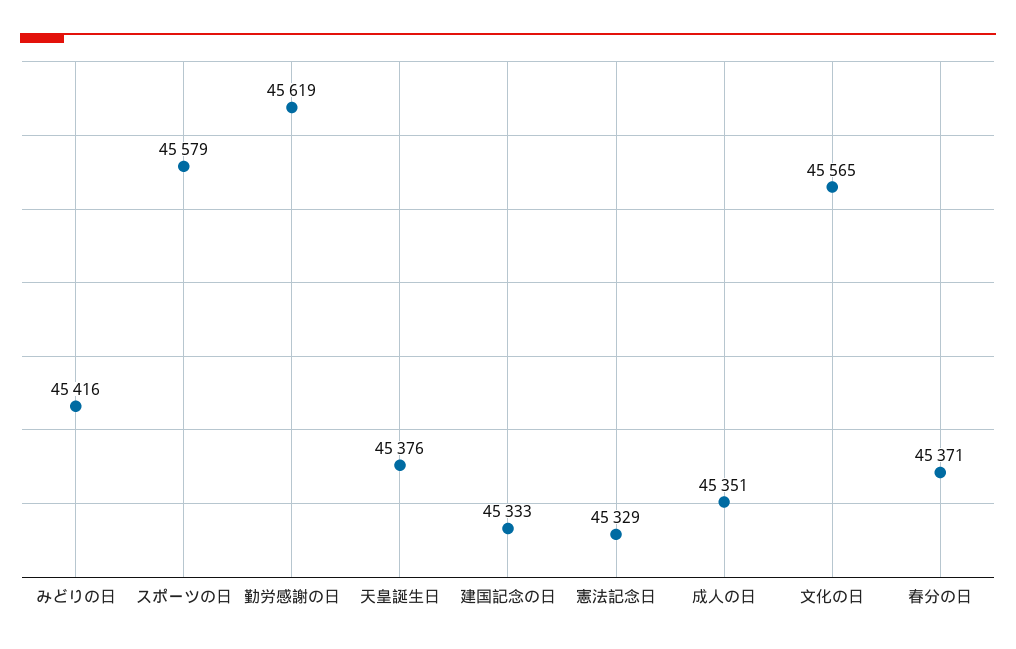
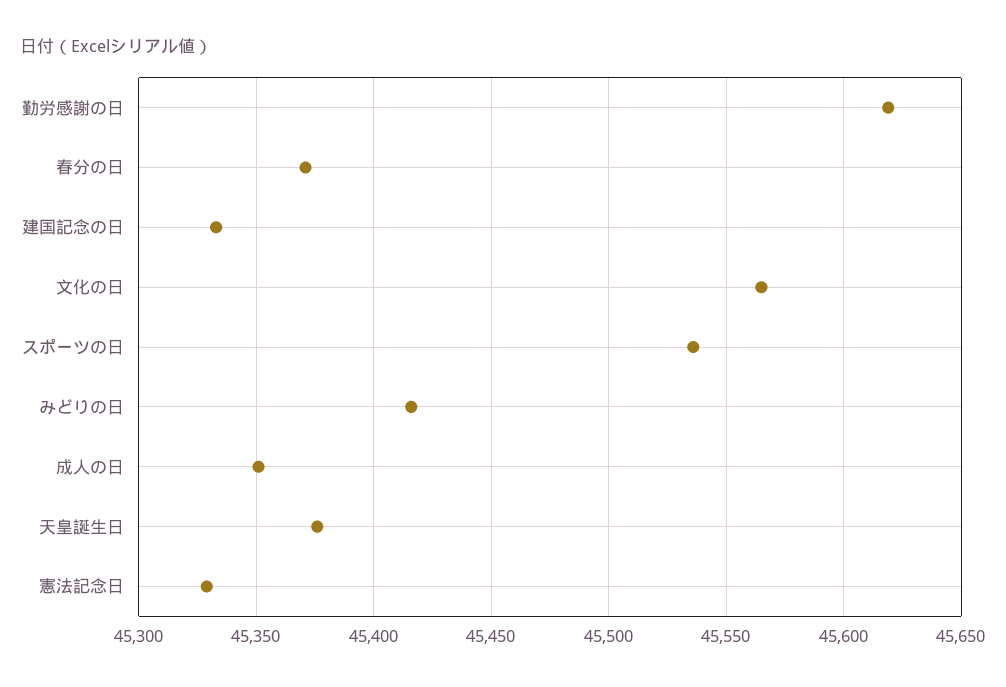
  {
    "みどりの日": 45416,
-   "スポーツの日": 45579,
+   "スポーツの日": 45535,
    "勤労感謝の日": 45619,
    "天皇誕生日": 45376,
    "建国記念の日": 45333,
    "憲法記念日": 45329,
    "成人の日": 45351,
    "文化の日": 45565,
    "春分の日": 45371
  }

